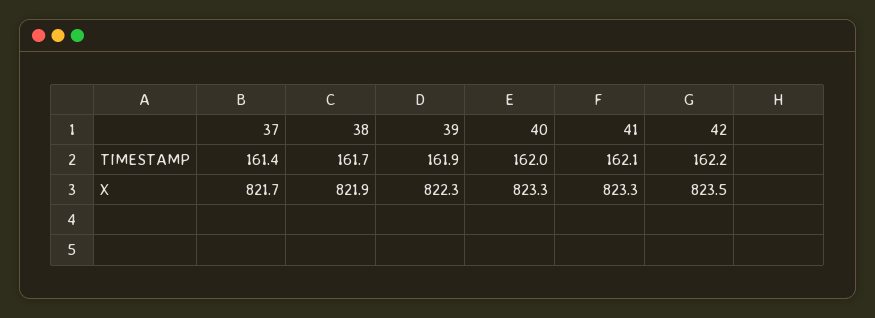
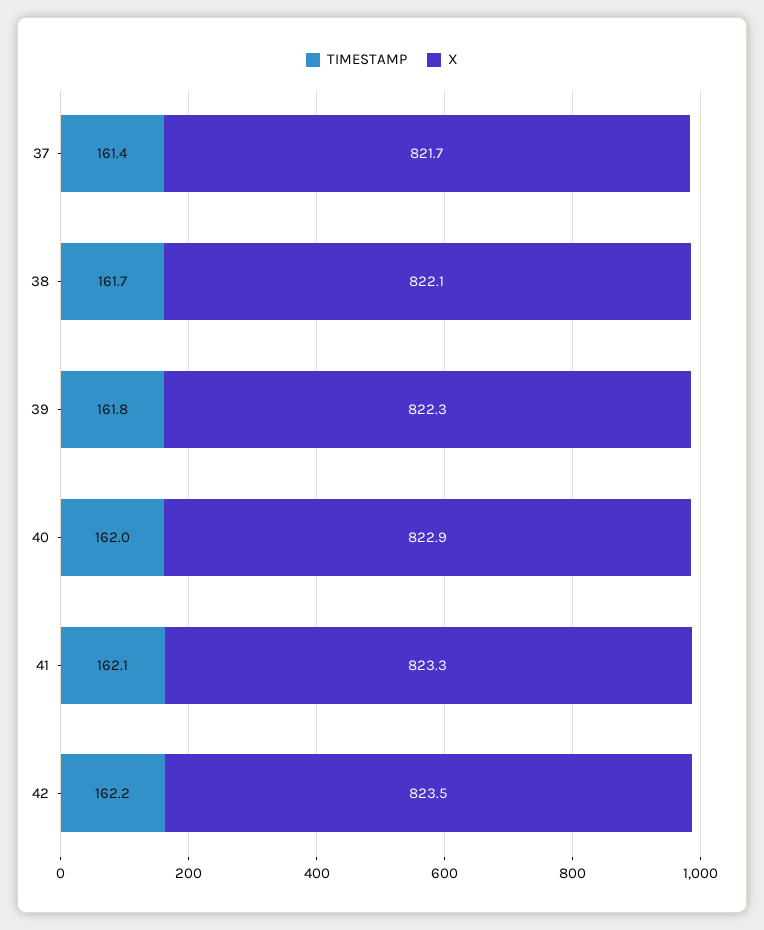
  {
    "TIMESTAMP": {
      "37": 161.4,
      "38": 161.7,
-     "39": 161.9,
+     "39": 161.8,
      "40": 162,
      "41": 162.1,
      "42": 162.2
    },
    "X": {
      "37": 821.7,
-     "38": 821.9,
+     "38": 822.1,
      "39": 822.3,
-     "40": 823.3,
+     "40": 822.9,
      "41": 823.3,
      "42": 823.5
    }
  }

